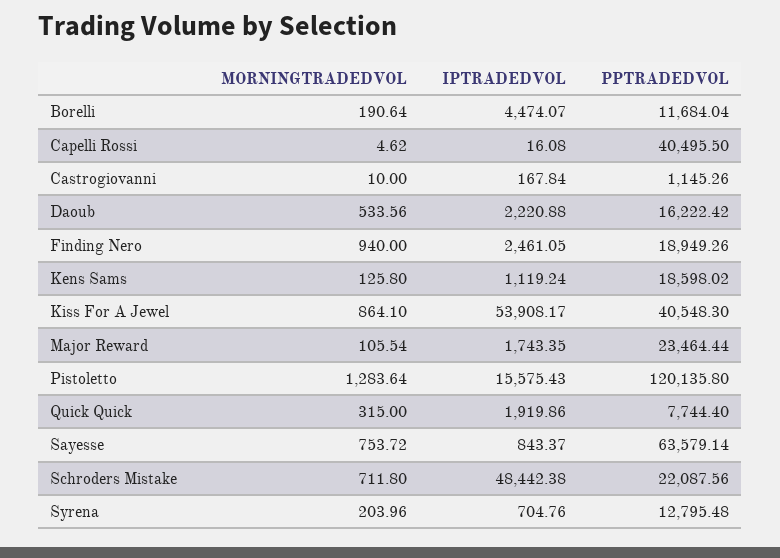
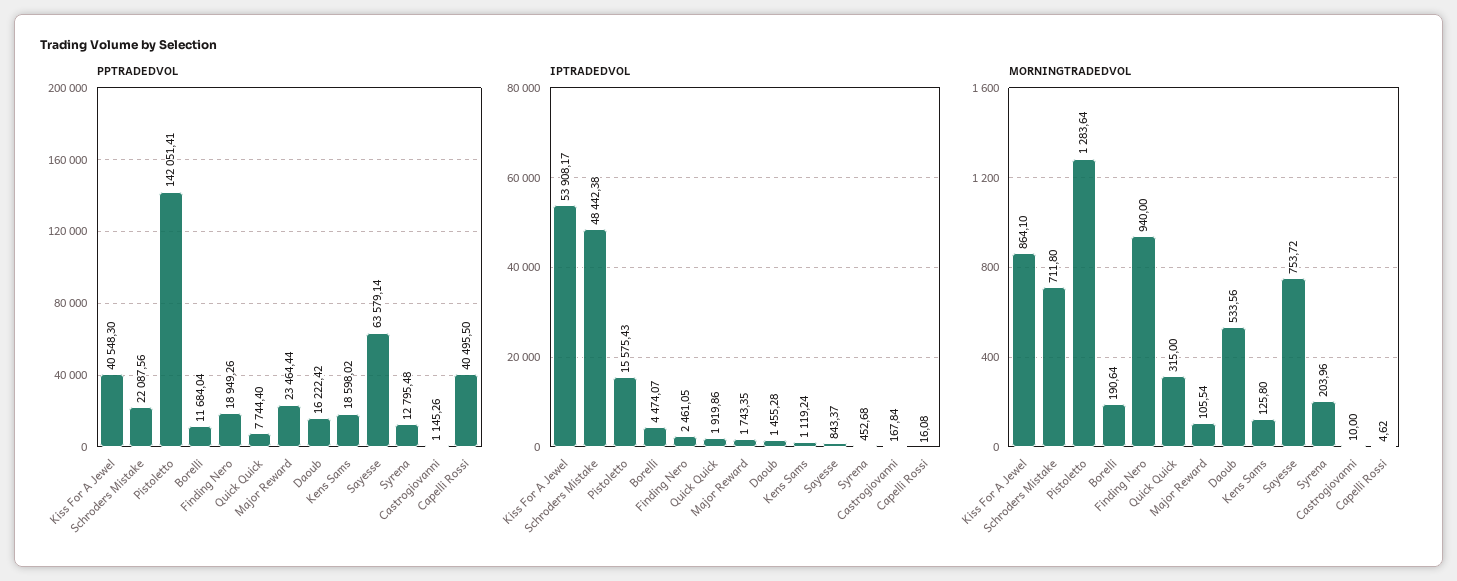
  {
    "MORNINGTRADEDVOL": {
      "Borelli": 190.64,
      "Capelli Rossi": 4.62,
      "Castrogiovanni": 10,
      "Daoub": 533.56,
      "Finding Nero": 940,
      "Kens Sams": 125.8,
      "Kiss For A Jewel": 864.1,
      "Major Reward": 105.54,
      "Pistoletto": 1283.64,
      "Quick Quick": 315,
      "Sayesse": 753.72,
      "Schroders Mistake": 711.8,
      "Syrena": 203.96
    },
    "IPTRADEDVOL": {
      "Borelli": 4474.07,
      "Capelli Rossi": 16.08,
      "Castrogiovanni": 167.84,
-     "Daoub": 2220.88,
+     "Daoub": 1455.28,
      "Finding Nero": 2461.05,
      "Kens Sams": 1119.24,
      "Kiss For A Jewel": 53908.17,
      "Major Reward": 1743.35,
      "Pistoletto": 15575.43,
      "Quick Quick": 1919.86,
      "Sayesse": 843.37,
      "Schroders Mistake": 48442.38,
-     "Syrena": 704.76
+     "Syrena": 452.68
    },
    "PPTRADEDVOL": {
      "Borelli": 11684.04,
      "Capelli Rossi": 40495.5,
      "Castrogiovanni": 1145.26,
      "Daoub": 16222.42,
      "Finding Nero": 18949.26,
      "Kens Sams": 18598.02,
      "Kiss For A Jewel": 40548.3,
      "Major Reward": 23464.44,
-     "Pistoletto": 120135.8,
+     "Pistoletto": 142051.41,
      "Quick Quick": 7744.4,
      "Sayesse": 63579.14,
      "Schroders Mistake": 22087.56,
      "Syrena": 12795.48
    }
  }

